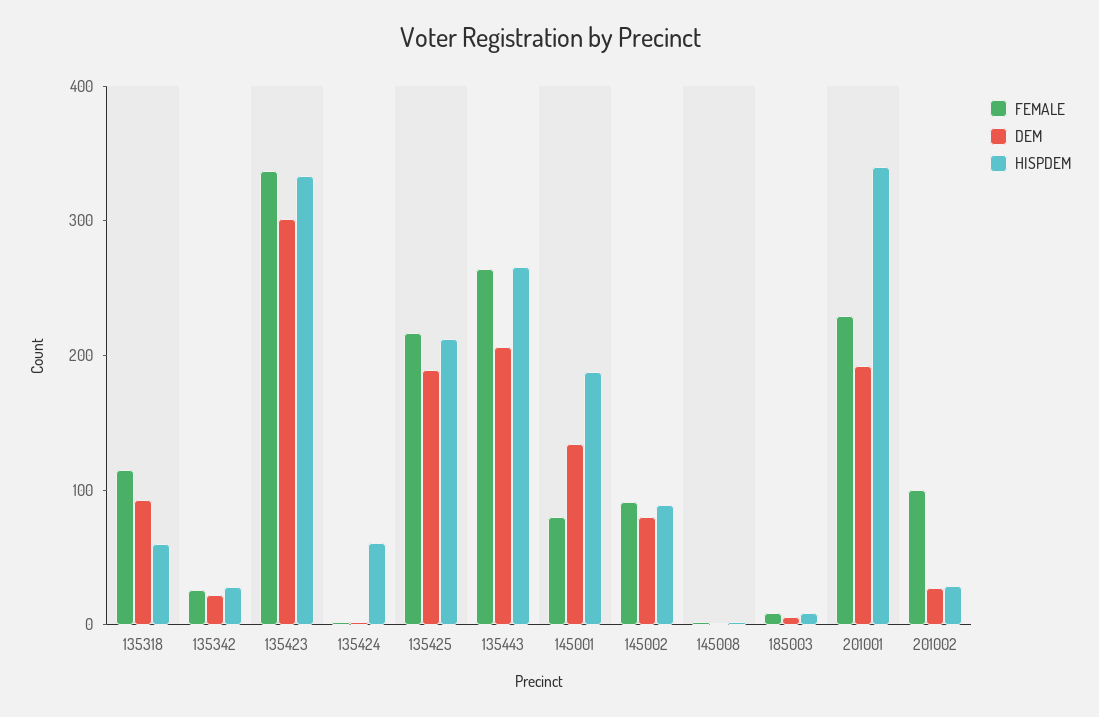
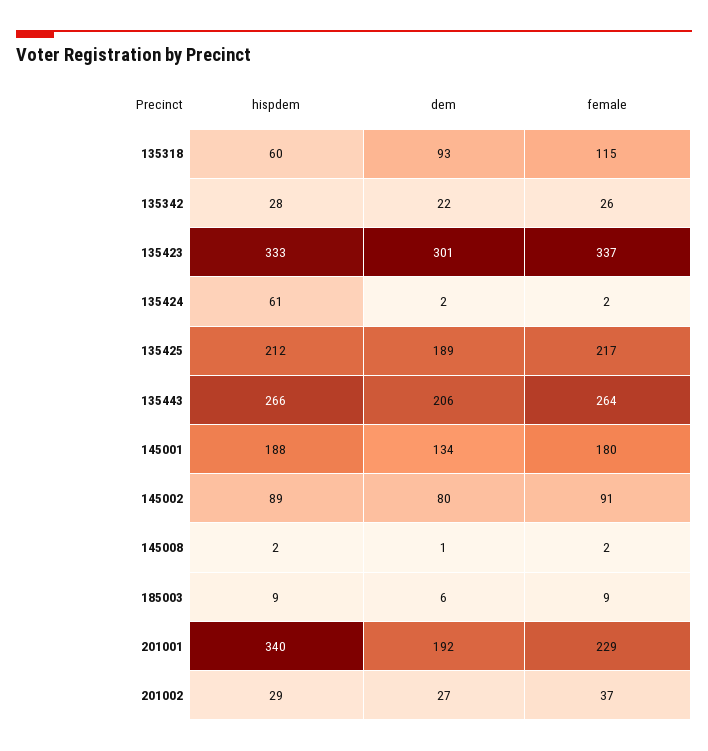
  {
    "FEMALE": {
      "135318": 115,
      "135342": 26,
      "135423": 337,
      "135424": 2,
      "135425": 217,
      "135443": 264,
-     "145001": 80,
+     "145001": 180,
      "145002": 91,
      "145008": 2,
      "185003": 9,
      "201001": 229,
-     "201002": 100
+     "201002": 37
    },
    "DEM": {
      "135318": 93,
      "135342": 22,
      "135423": 301,
      "135424": 2,
      "135425": 189,
      "135443": 206,
      "145001": 134,
      "145002": 80,
      "145008": 1,
      "185003": 6,
      "201001": 192,
      "201002": 27
    },
    "HISPDEM": {
      "135318": 60,
      "135342": 28,
      "135423": 333,
      "135424": 61,
      "135425": 212,
      "135443": 266,
      "145001": 188,
      "145002": 89,
      "145008": 2,
      "185003": 9,
      "201001": 340,
      "201002": 29
    }
  }

